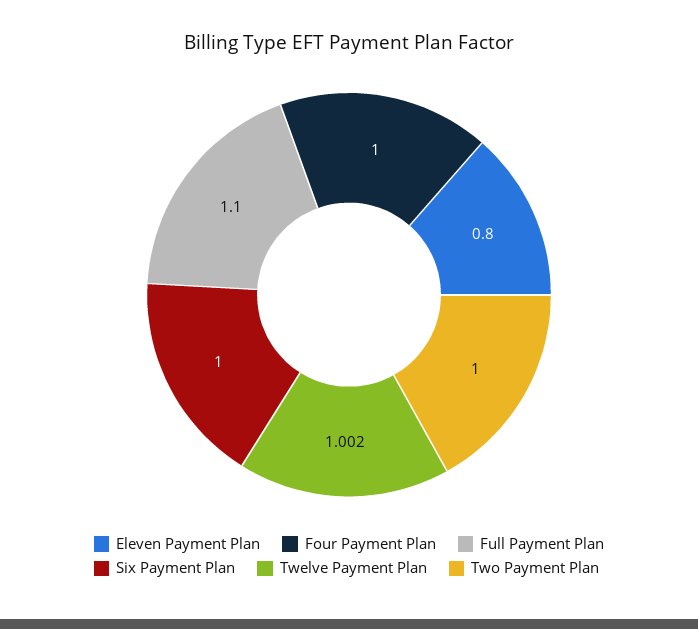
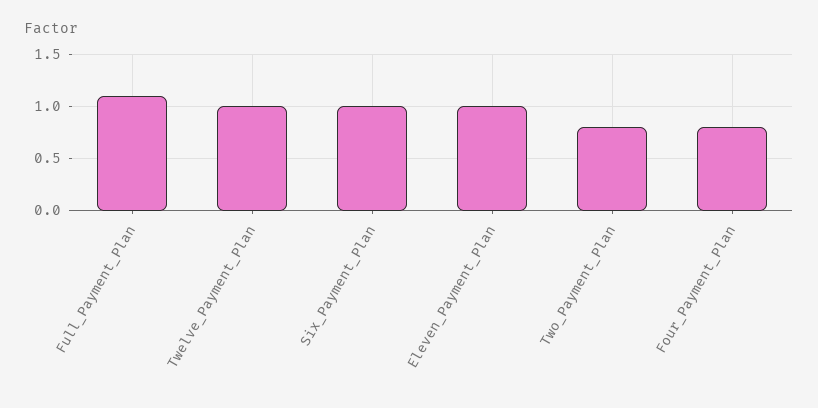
  {
-   "Eleven Payment Plan": 0.8,
+   "Eleven Payment Plan": 1,
-   "Four Payment Plan": 1,
+   "Four Payment Plan": 0.8,
    "Full Payment Plan": 1.1,
    "Six Payment Plan": 1,
    "Twelve Payment Plan": 1.002,
-   "Two Payment Plan": 1
+   "Two Payment Plan": 0.8
  }

